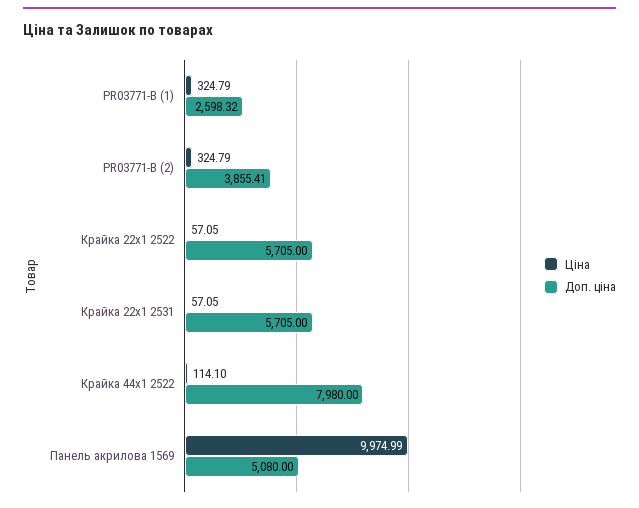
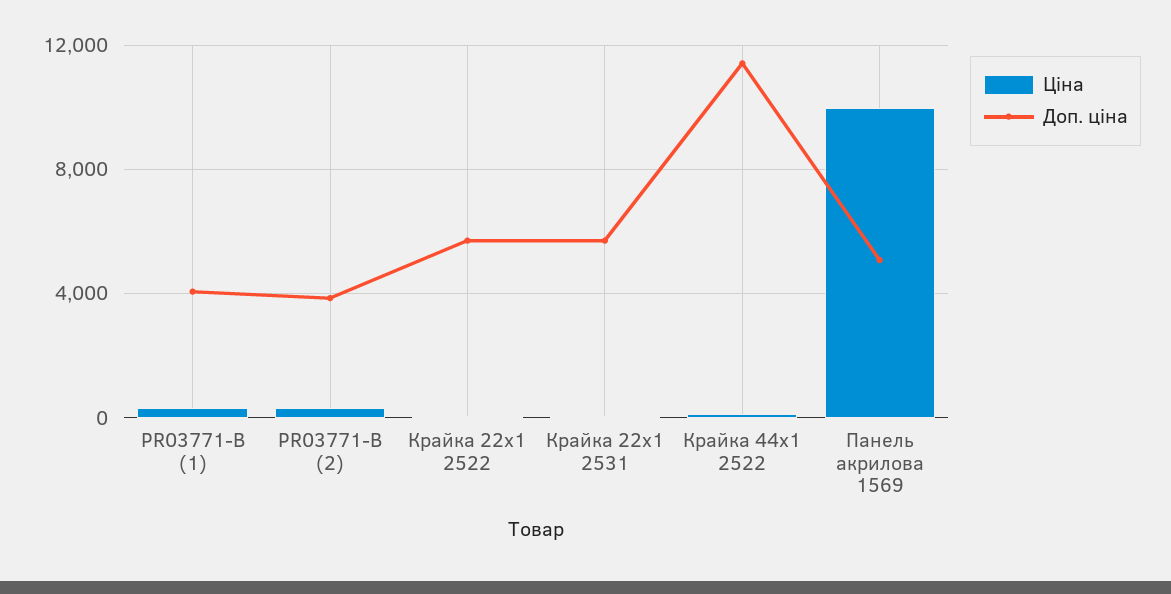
  {
    "Ціна": {
      "PR03771-B (1)": 324.79,
      "PR03771-B (2)": 324.79,
      "Крайка 22x1 2522": 57.05,
      "Крайка 22x1 2531": 57.05,
      "Крайка 44x1 2522": 114.1,
      "Панель акрилова 1569": 9974.99
    },
    "Доп. ціна": {
-     "PR03771-B (1)": 2598.32,
+     "PR03771-B (1)": 4000,
      "PR03771-B (2)": 3855.41,
      "Крайка 22x1 2522": 5705,
      "Крайка 22x1 2531": 5705,
-     "Крайка 44x1 2522": 7980,
+     "Крайка 44x1 2522": 11500,
      "Панель акрилова 1569": 5080
    }
  }

